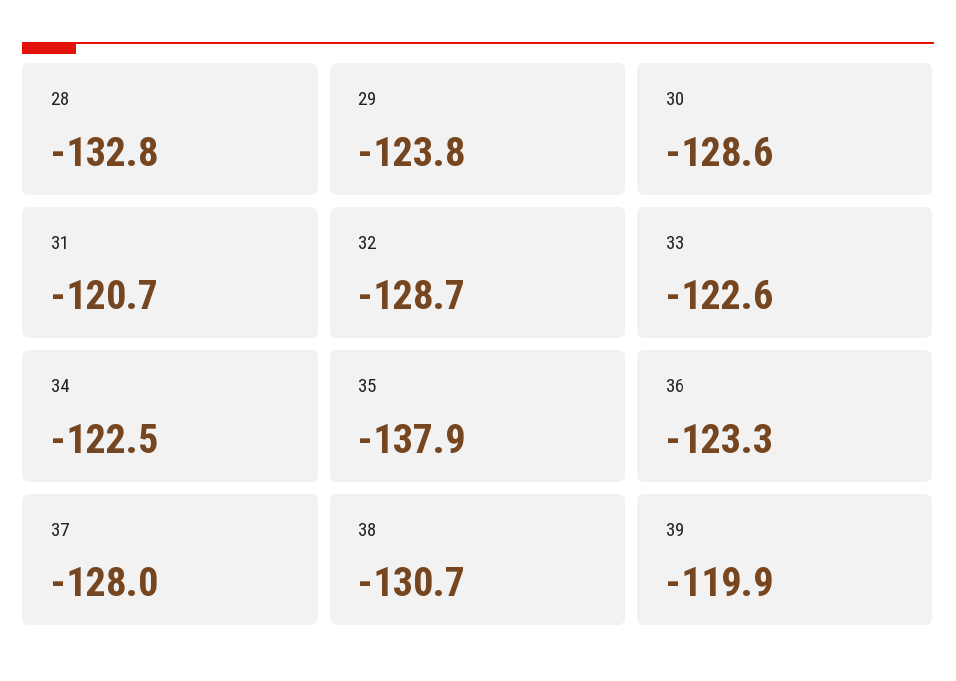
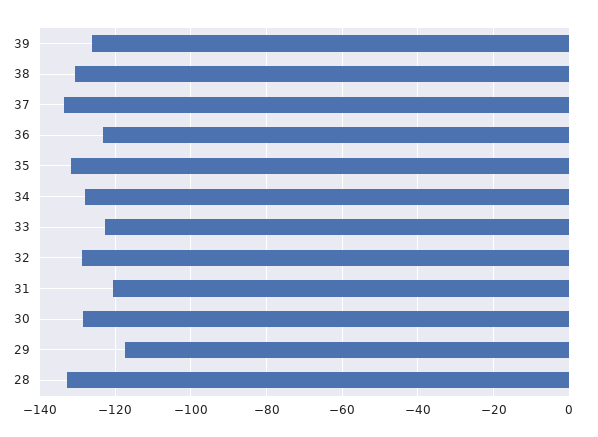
  {
    "28": -132.8,
-   "29": -123.8,
+   "29": -118,
    "30": -128.6,
    "31": -120.7,
    "32": -128.7,
    "33": -122.6,
-   "34": -122.5,
+   "34": -128,
-   "35": -137.9,
+   "35": -132,
    "36": -123.3,
-   "37": -128,
+   "37": -134,
    "38": -130.7,
-   "39": -119.9
+   "39": -126
  }

